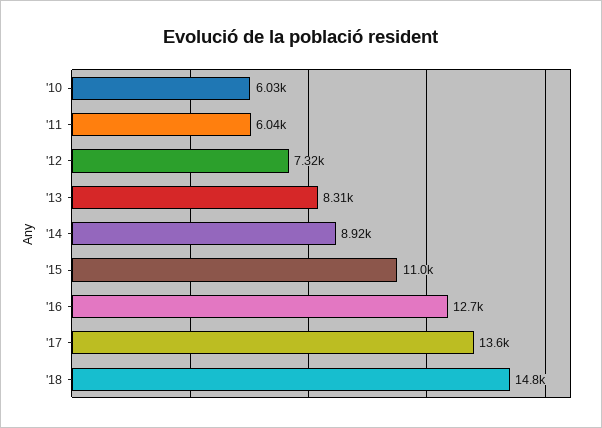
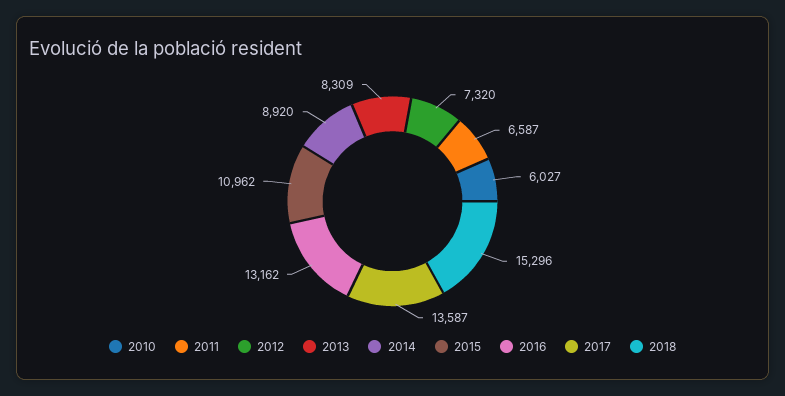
  {
    "'10": 6027,
-   "'11": 6040,
+   "'11": 6587,
    "'12": 7320,
    "'13": 8309,
    "'14": 8920,
    "'15": 10962,
-   "'16": 12700,
+   "'16": 13162,
    "'17": 13587,
-   "'18": 14800
+   "'18": 15296
  }

